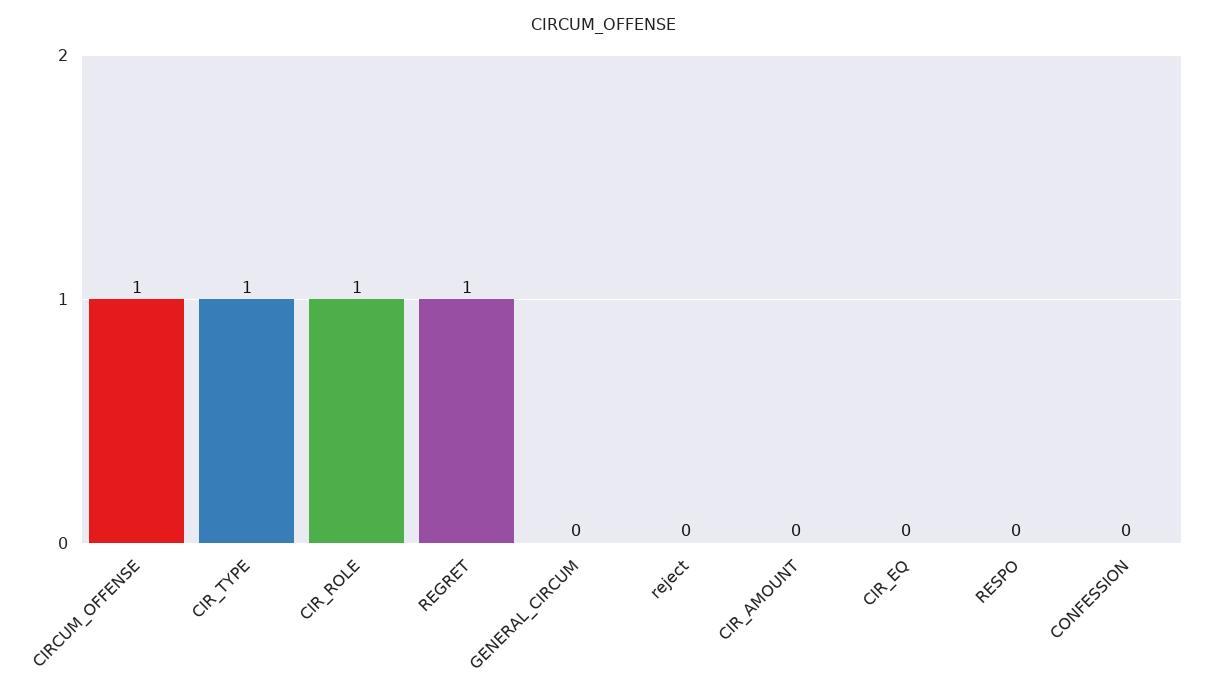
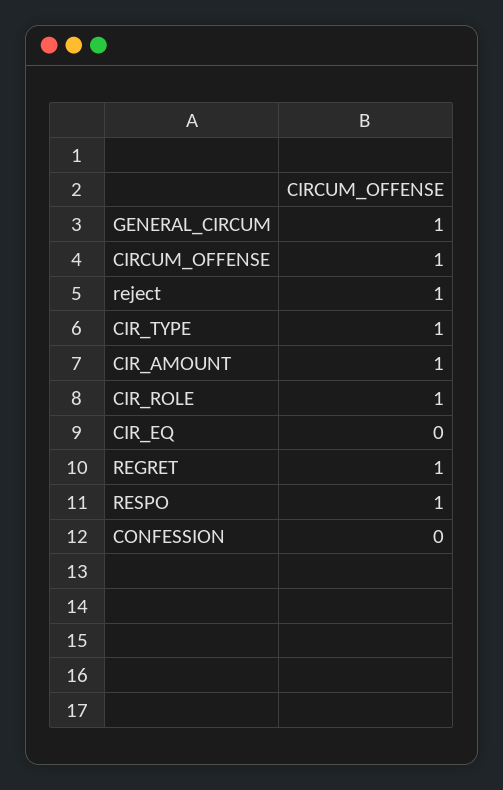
  {
    "CIRCUM_OFFENSE": 1,
    "CIR_TYPE": 1,
    "CIR_ROLE": 1,
    "REGRET": 1,
-   "GENERAL_CIRCUM": 0,
+   "GENERAL_CIRCUM": 1,
-   "reject": 0,
+   "reject": 1,
-   "CIR_AMOUNT": 0,
+   "CIR_AMOUNT": 1,
    "CIR_EQ": 0,
-   "RESPO": 0,
+   "RESPO": 1,
    "CONFESSION": 0
  }

